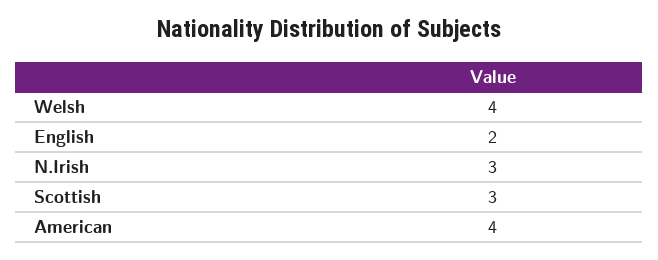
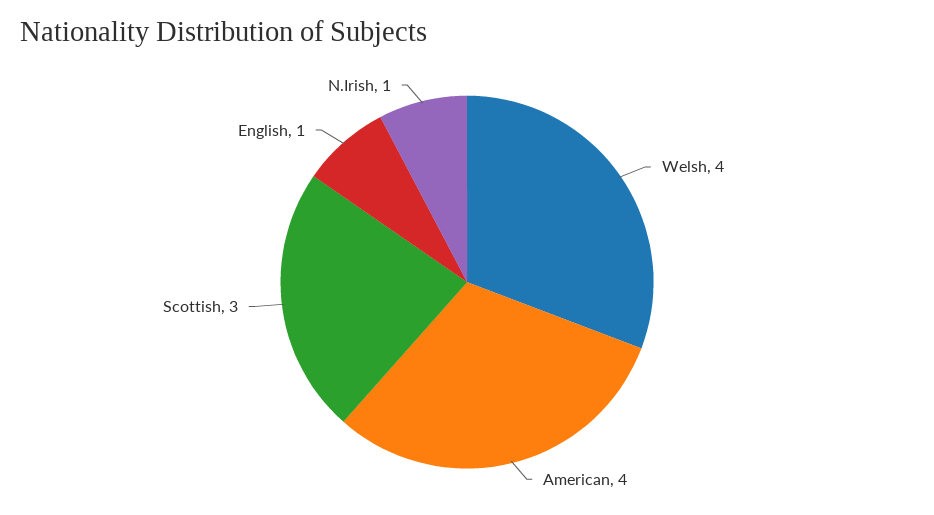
  {
    "Welsh": 4,
-   "English": 2,
+   "English": 1,
-   "N.Irish": 3,
+   "N.Irish": 1,
    "Scottish": 3,
    "American": 4
  }

